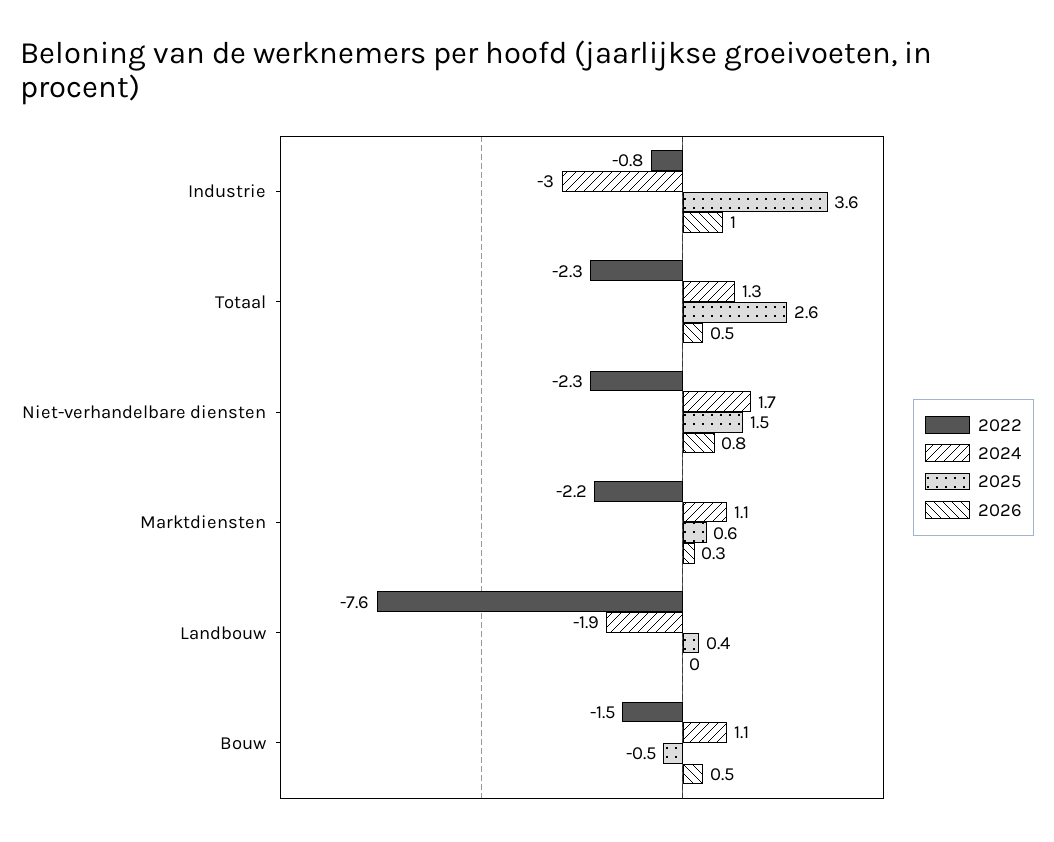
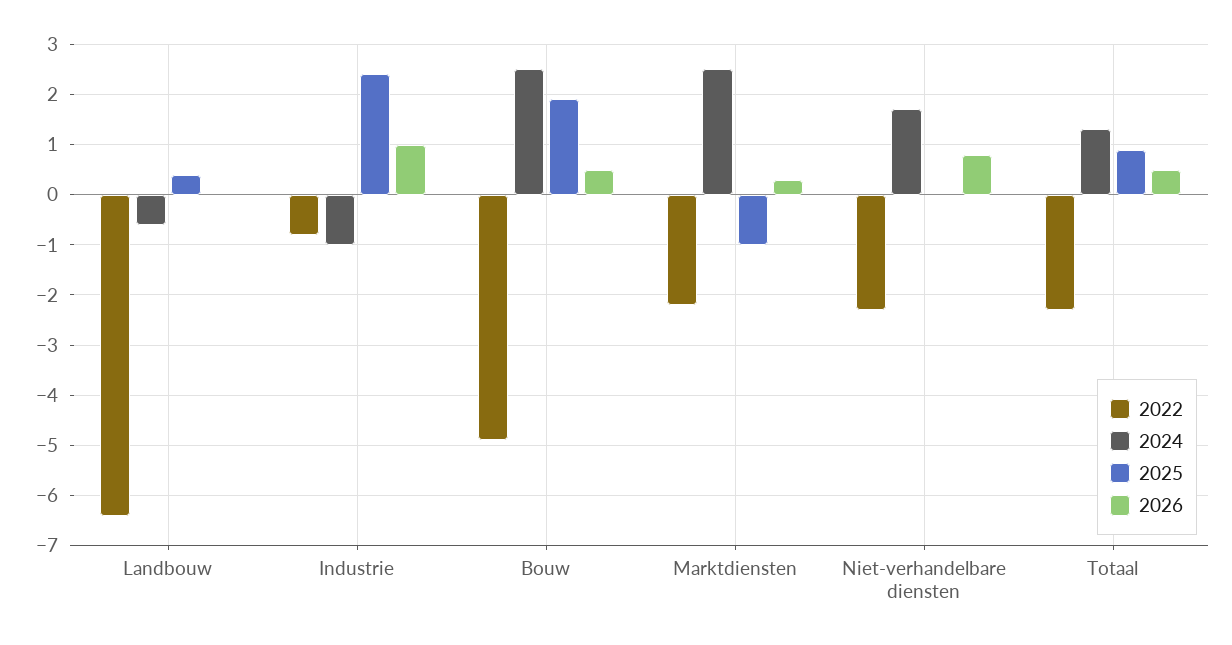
  {
    "2022": {
      "Industrie": -0.8,
      "Totaal": -2.3,
      "Niet-verhandelbare diensten": -2.3,
      "Marktdiensten": -2.2,
-     "Landbouw": -7.6,
+     "Landbouw": -6.5,
-     "Bouw": -1.5
+     "Bouw": -5
    },
    "2024": {
-     "Industrie": -3,
+     "Industrie": -1,
      "Totaal": 1.3,
      "Niet-verhandelbare diensten": 1.7,
-     "Marktdiensten": 1.1,
+     "Marktdiensten": 2.5,
-     "Landbouw": -1.9,
+     "Landbouw": -0.5,
-     "Bouw": 1.1
+     "Bouw": 2.5
    },
    "2025": {
-     "Industrie": 3.6,
+     "Industrie": 2.5,
-     "Totaal": 2.6,
+     "Totaal": 1,
-     "Niet-verhandelbare diensten": 1.5,
+     "Niet-verhandelbare diensten": 0,
-     "Marktdiensten": 0.6,
+     "Marktdiensten": -1,
      "Landbouw": 0.4,
-     "Bouw": -0.5
+     "Bouw": 2
    },
    "2026": {
      "Industrie": 1,
      "Totaal": 0.5,
      "Niet-verhandelbare diensten": 0.8,
      "Marktdiensten": 0.3,
      "Landbouw": 0,
      "Bouw": 0.5
    }
  }

